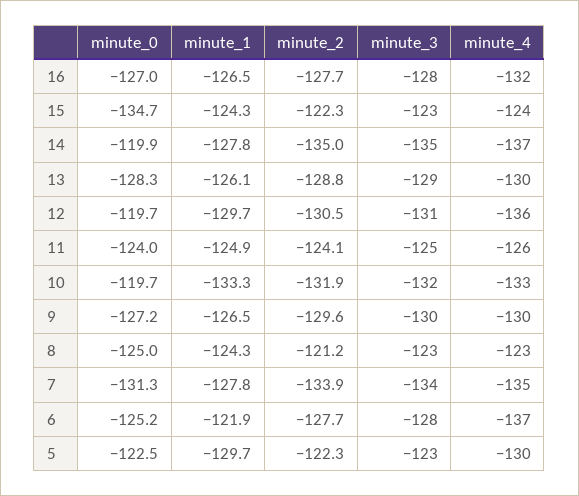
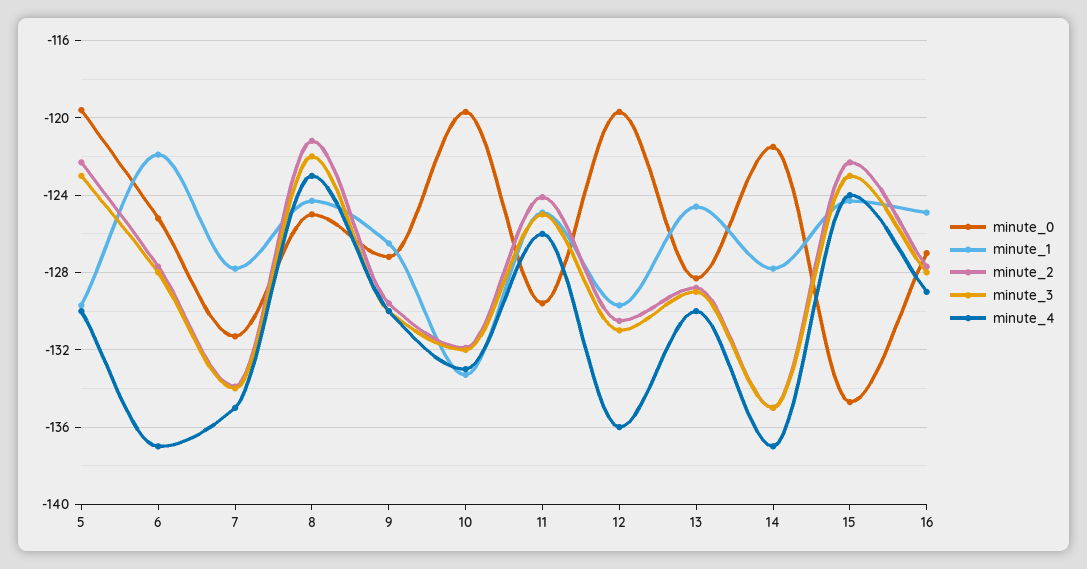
  {
    "minute_0": {
      "16": -127,
      "15": -134.7,
-     "14": -119.9,
+     "14": -121.5,
      "13": -128.3,
      "12": -119.7,
-     "11": -124,
+     "11": -129.5,
      "10": -119.7,
      "9": -127.2,
      "8": -125,
      "7": -131.3,
      "6": -125.2,
-     "5": -122.5
+     "5": -119.5
    },
    "minute_1": {
-     "16": -126.5,
+     "16": -125,
      "15": -124.3,
      "14": -127.8,
-     "13": -126.1,
+     "13": -124.5,
      "12": -129.7,
      "11": -124.9,
      "10": -133.3,
      "9": -126.5,
      "8": -124.3,
      "7": -127.8,
      "6": -121.9,
      "5": -129.7
    },
    "minute_2": {
      "16": -127.7,
      "15": -122.3,
      "14": -135,
      "13": -128.8,
      "12": -130.5,
      "11": -124.1,
      "10": -131.9,
      "9": -129.6,
      "8": -121.2,
      "7": -133.9,
      "6": -127.7,
      "5": -122.3
    },
    "minute_3": {
      "16": -128,
      "15": -123,
      "14": -135,
      "13": -129,
      "12": -131,
      "11": -125,
      "10": -132,
      "9": -130,
-     "8": -123,
+     "8": -122,
      "7": -134,
      "6": -128,
      "5": -123
    },
    "minute_4": {
-     "16": -132,
+     "16": -129,
      "15": -124,
      "14": -137,
      "13": -130,
      "12": -136,
      "11": -126,
      "10": -133,
      "9": -130,
      "8": -123,
      "7": -135,
      "6": -137,
      "5": -130
    }
  }

